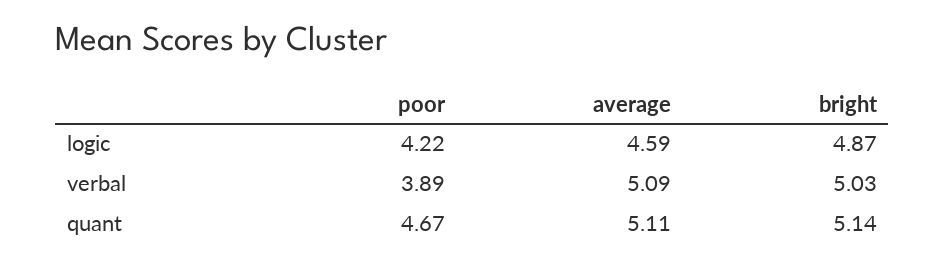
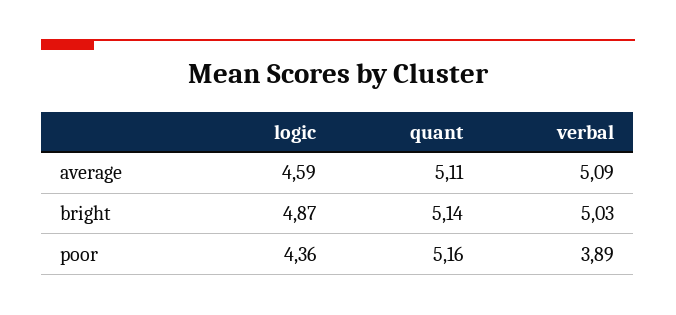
  {
    "poor": {
-     "logic": 4.22,
+     "logic": 4.36,
      "verbal": 3.89,
-     "quant": 4.67
+     "quant": 5.16
    },
    "average": {
      "logic": 4.59,
      "verbal": 5.09,
      "quant": 5.11
    },
    "bright": {
      "logic": 4.87,
      "verbal": 5.03,
      "quant": 5.14
    }
  }

